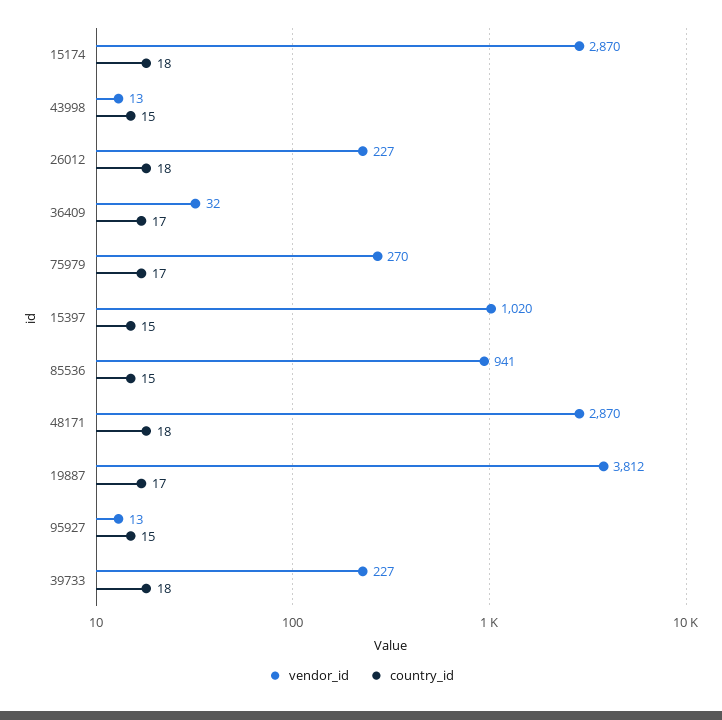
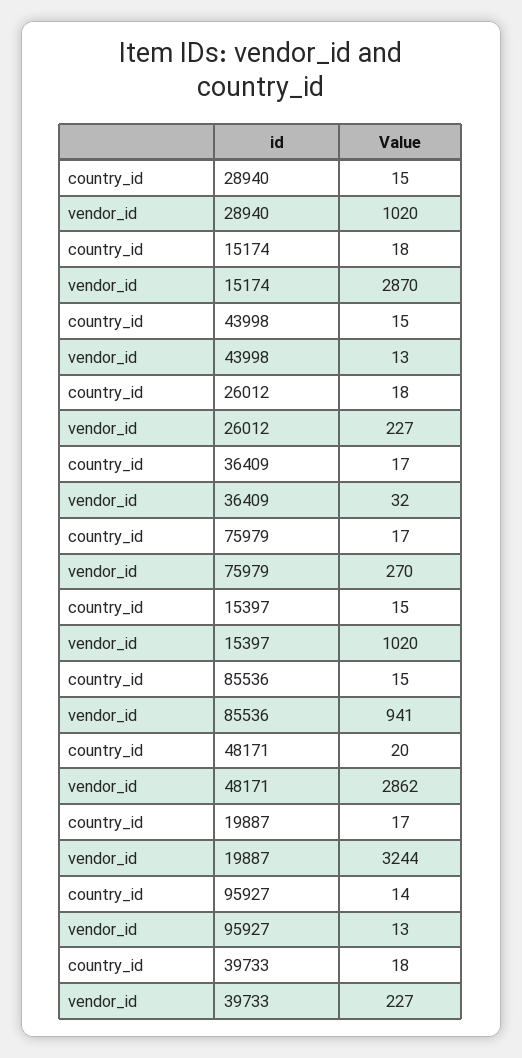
  {
    "vendor_id": {
      "15174": 2870,
      "43998": 13,
      "26012": 227,
      "36409": 32,
      "75979": 270,
      "15397": 1020,
      "85536": 941,
-     "48171": 2870,
+     "48171": 2862,
-     "19887": 3812,
+     "19887": 3244,
      "95927": 13,
-     "39733": 227
+     "39733": 227,
+     "28940": 1020
    },
    "country_id": {
      "15174": 18,
      "43998": 15,
      "26012": 18,
      "36409": 17,
      "75979": 17,
      "15397": 15,
      "85536": 15,
-     "48171": 18,
+     "48171": 20,
      "19887": 17,
-     "95927": 15,
+     "95927": 14,
-     "39733": 18
+     "39733": 18,
+     "28940": 15
    }
  }

